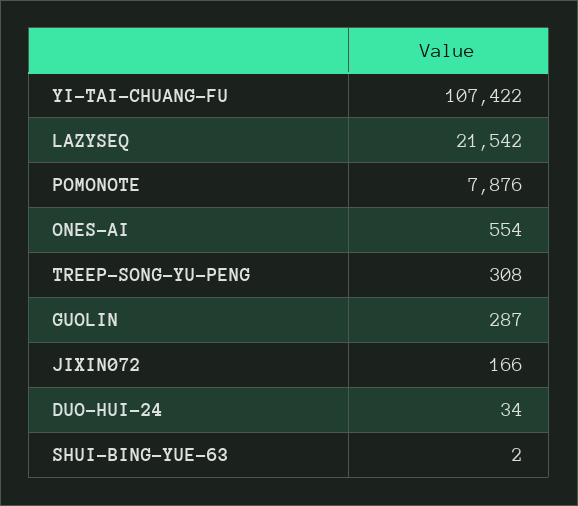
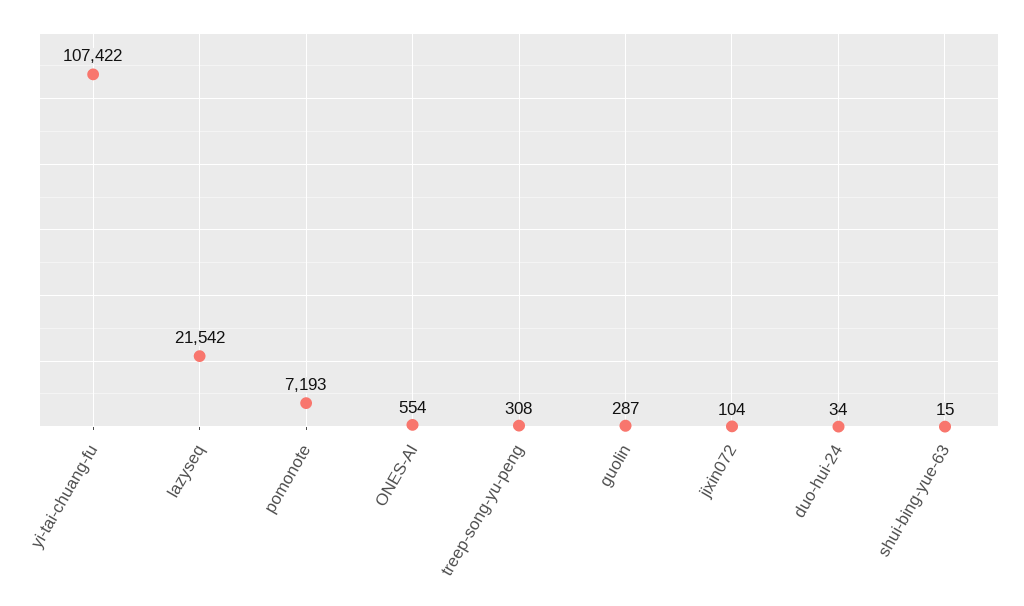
  {
    "YI-TAI-CHUANG-FU": 107422,
    "LAZYSEQ": 21542,
-   "POMONOTE": 7876,
+   "POMONOTE": 7193,
    "ONES-AI": 554,
    "TREEP-SONG-YU-PENG": 308,
    "GUOLIN": 287,
-   "JIXIN072": 166,
+   "JIXIN072": 104,
    "DUO-HUI-24": 34,
-   "SHUI-BING-YUE-63": 2
+   "SHUI-BING-YUE-63": 15
  }

